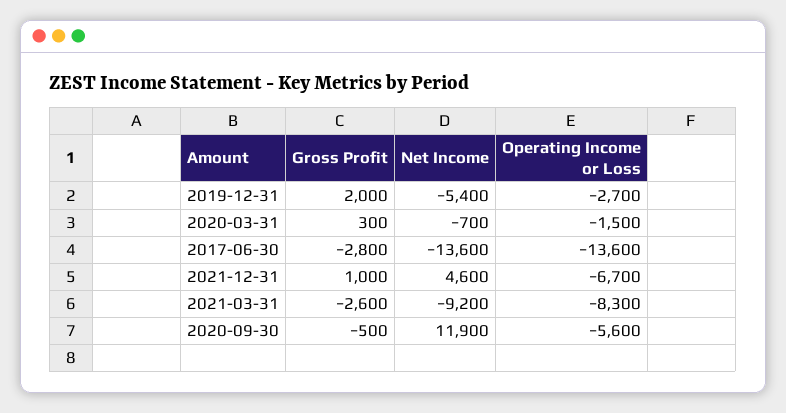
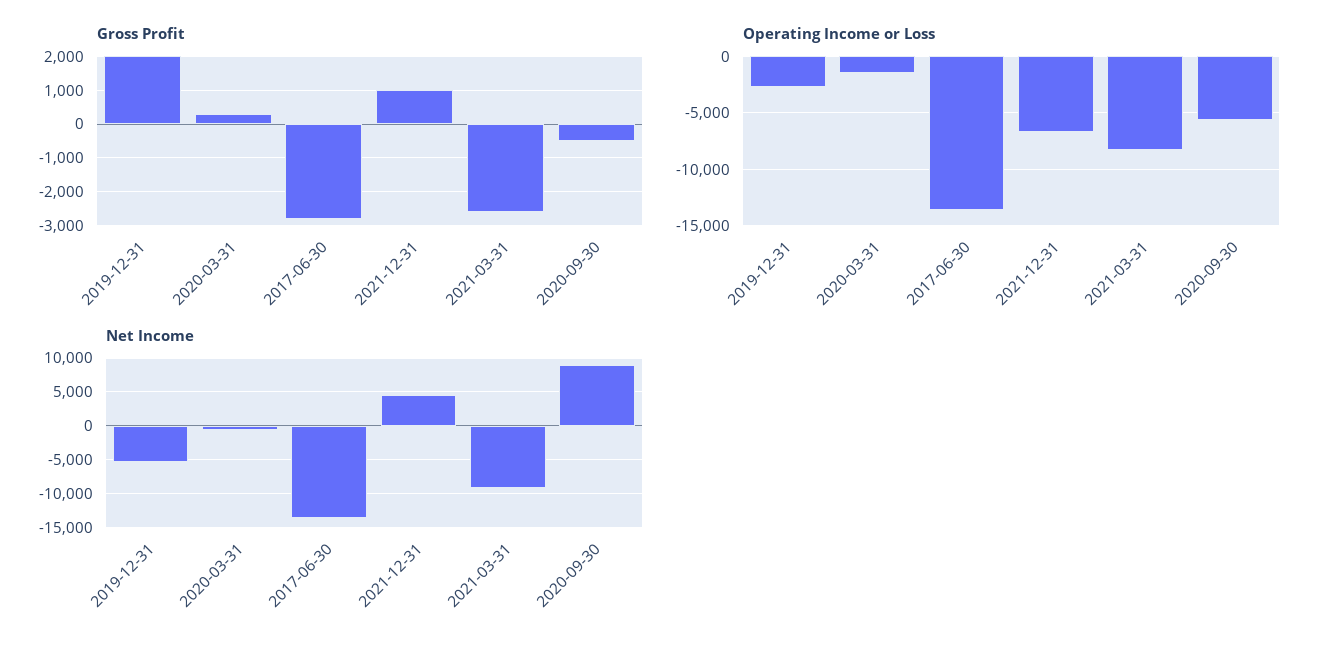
  {
    "Gross Profit": {
      "2019-12-31": 2000,
      "2020-03-31": 300,
      "2017-06-30": -2800,
      "2021-12-31": 1000,
      "2021-03-31": -2600,
      "2020-09-30": -500
    },
    "Net Income": {
      "2019-12-31": -5400,
      "2020-03-31": -700,
      "2017-06-30": -13600,
      "2021-12-31": 4600,
      "2021-03-31": -9200,
-     "2020-09-30": 11900
+     "2020-09-30": 9000
    },
    "Operating Income or Loss": {
      "2019-12-31": -2700,
      "2020-03-31": -1500,
      "2017-06-30": -13600,
      "2021-12-31": -6700,
      "2021-03-31": -8300,
      "2020-09-30": -5600
    }
  }

